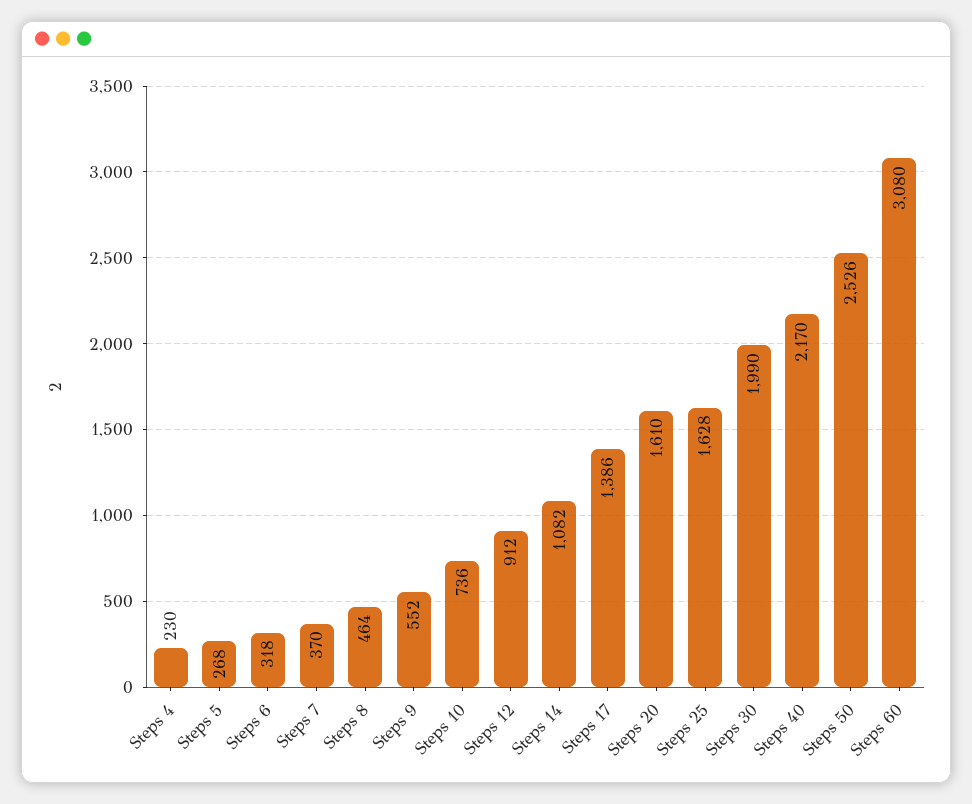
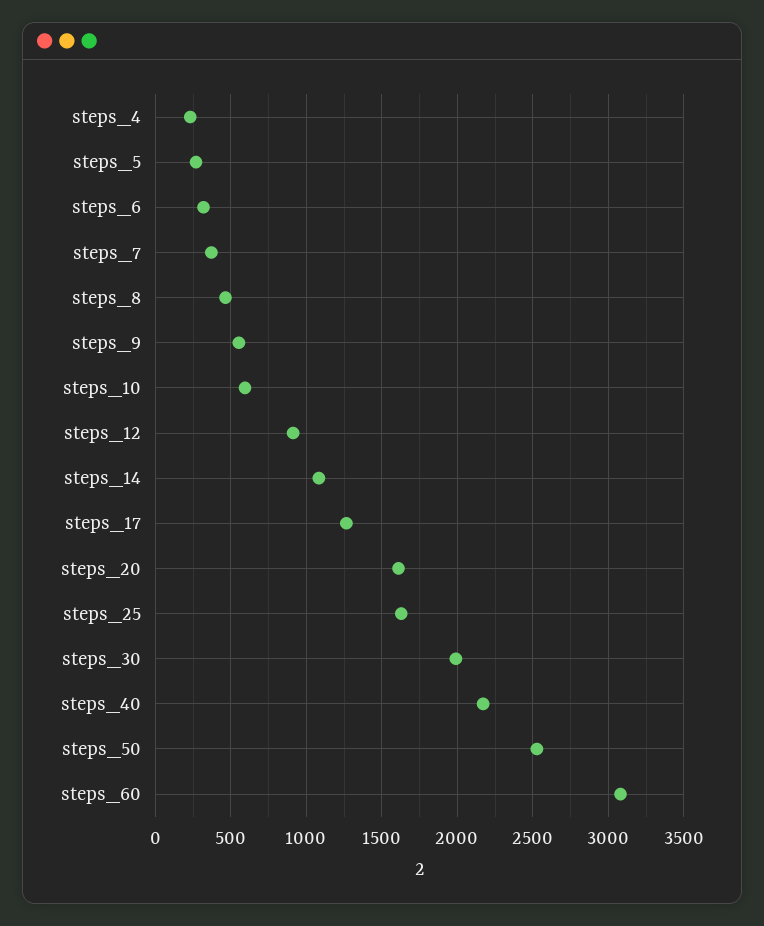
  {
    "Steps 4": 230,
    "Steps 5": 268,
    "Steps 6": 318,
    "Steps 7": 370,
    "Steps 8": 464,
    "Steps 9": 552,
-   "Steps 10": 736,
+   "Steps 10": 600,
    "Steps 12": 912,
    "Steps 14": 1082,
-   "Steps 17": 1386,
+   "Steps 17": 1250,
    "Steps 20": 1610,
    "Steps 25": 1628,
    "Steps 30": 1990,
    "Steps 40": 2170,
    "Steps 50": 2526,
    "Steps 60": 3080
  }

